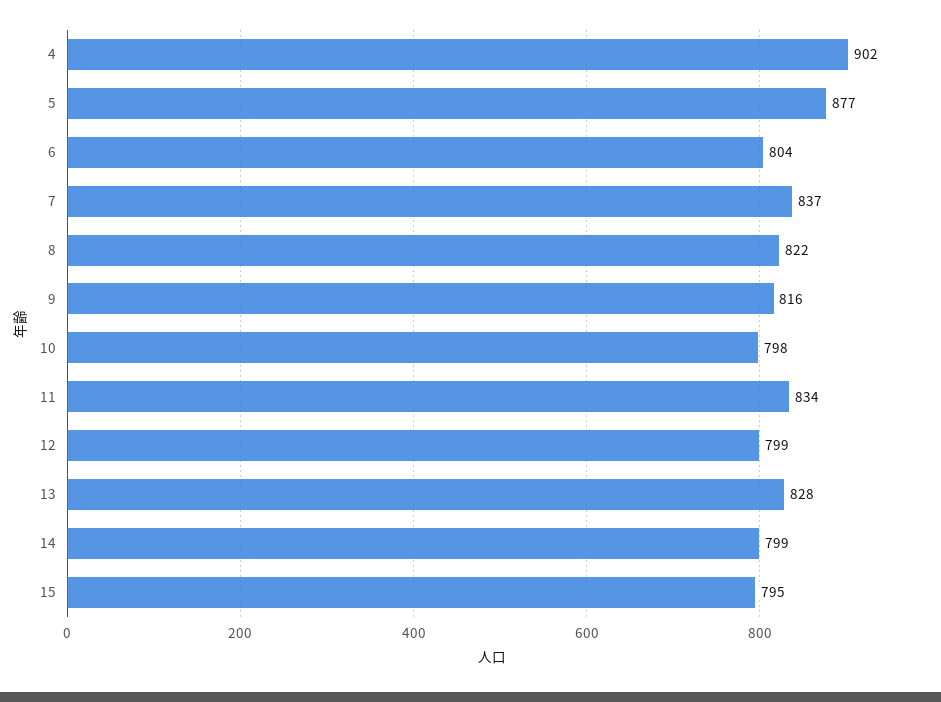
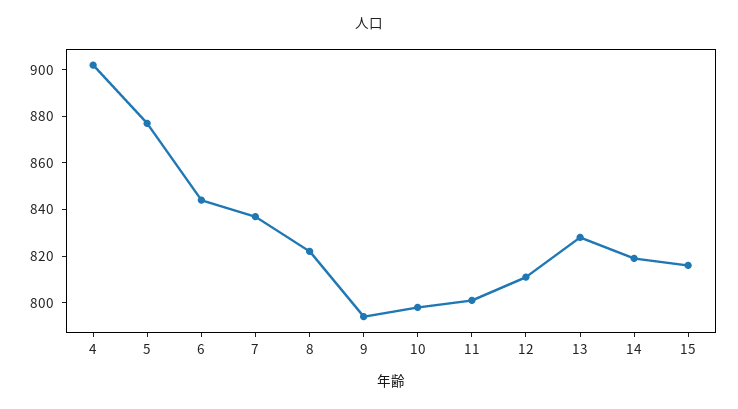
  {
    "4": 902,
    "5": 877,
-   "6": 804,
+   "6": 845,
    "7": 837,
    "8": 822,
-   "9": 816,
+   "9": 795,
    "10": 798,
-   "11": 834,
+   "11": 800,
-   "12": 799,
+   "12": 810,
    "13": 828,
-   "14": 799,
+   "14": 820,
-   "15": 795
+   "15": 815
  }

